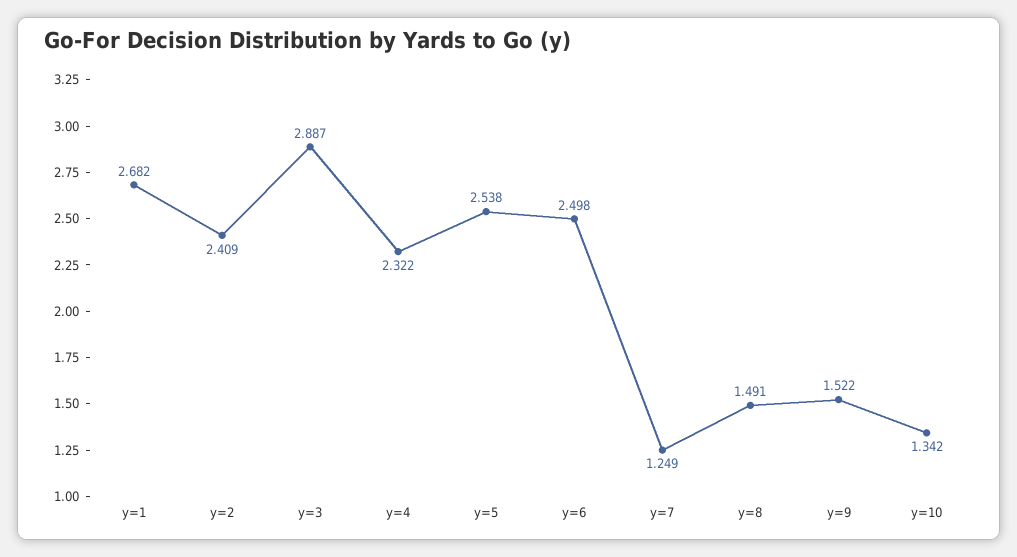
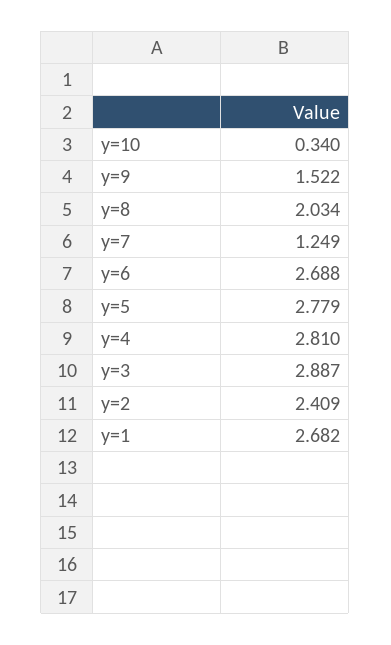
  {
    "y=1": 2.682,
    "y=2": 2.409,
    "y=3": 2.887,
-   "y=4": 2.322,
+   "y=4": 2.81,
-   "y=5": 2.538,
+   "y=5": 2.779,
-   "y=6": 2.498,
+   "y=6": 2.688,
    "y=7": 1.249,
-   "y=8": 1.491,
+   "y=8": 2.034,
    "y=9": 1.522,
-   "y=10": 1.342
+   "y=10": 0.34
  }

